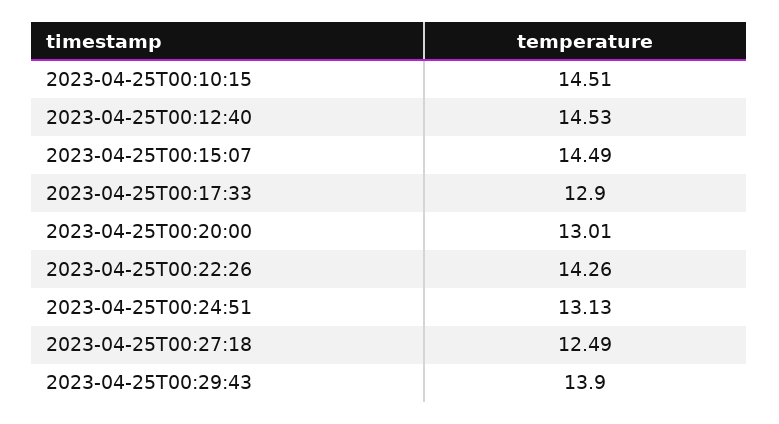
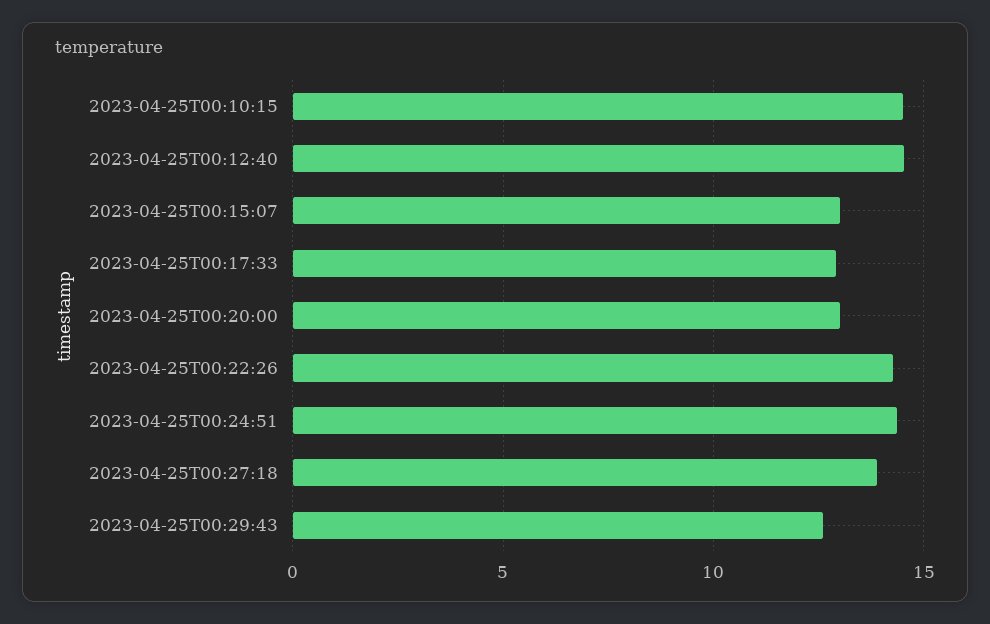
  {
    "2023-04-25T00:10:15": 14.51,
    "2023-04-25T00:12:40": 14.53,
-   "2023-04-25T00:15:07": 14.49,
+   "2023-04-25T00:15:07": 13,
    "2023-04-25T00:17:33": 12.9,
    "2023-04-25T00:20:00": 13.01,
    "2023-04-25T00:22:26": 14.26,
-   "2023-04-25T00:24:51": 13.13,
+   "2023-04-25T00:24:51": 14.5,
-   "2023-04-25T00:27:18": 12.49,
+   "2023-04-25T00:27:18": 14,
-   "2023-04-25T00:29:43": 13.9
+   "2023-04-25T00:29:43": 12.5
  }

